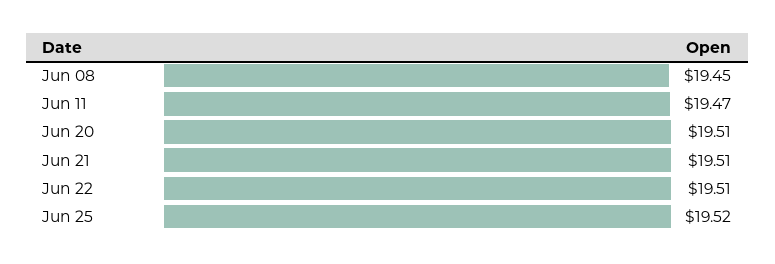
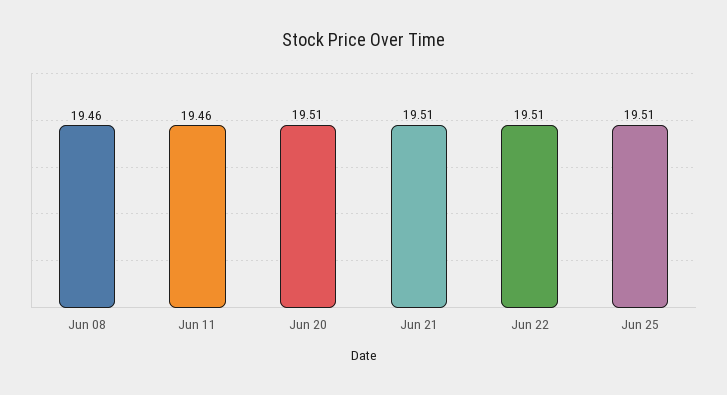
  {
-   "Jun 08": 19.45,
+   "Jun 08": 19.46,
-   "Jun 11": 19.47,
+   "Jun 11": 19.46,
    "Jun 20": 19.51,
    "Jun 21": 19.51,
    "Jun 22": 19.51,
-   "Jun 25": 19.52
+   "Jun 25": 19.51
  }

